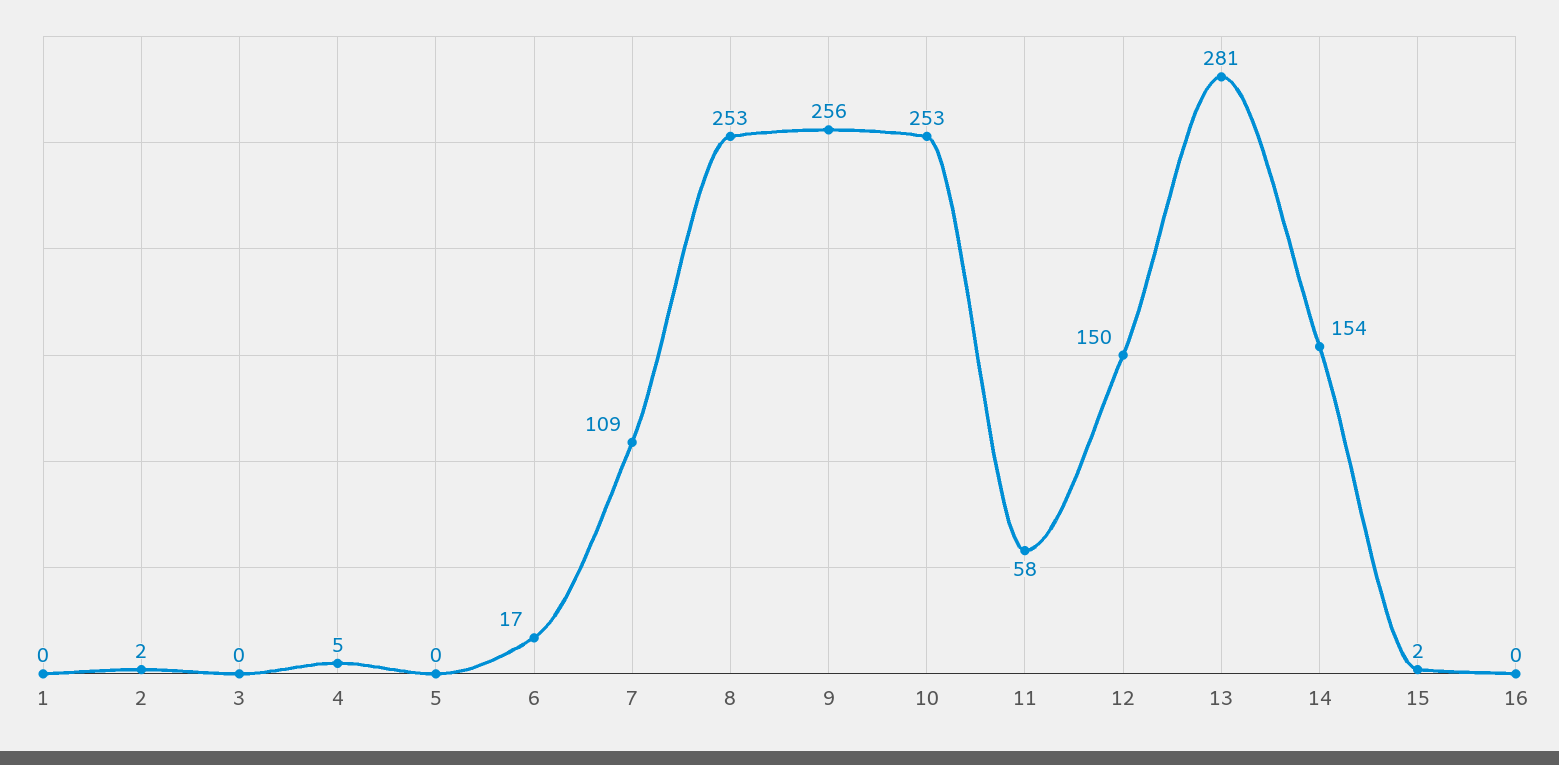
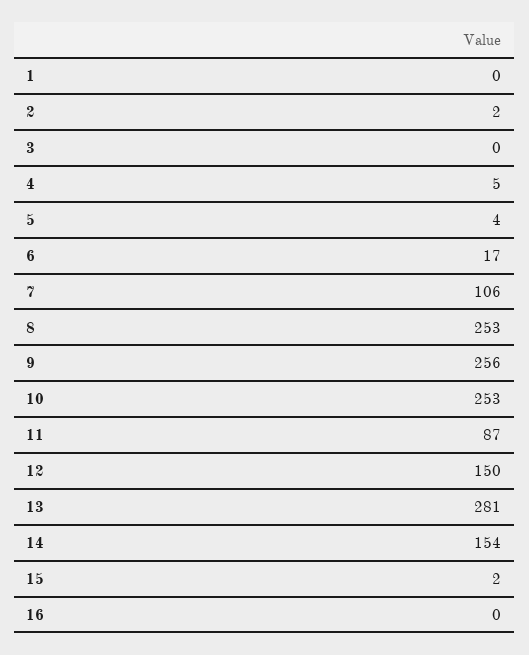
  {
    "1": 0,
    "2": 2,
    "3": 0,
    "4": 5,
-   "5": 0,
+   "5": 4,
    "6": 17,
-   "7": 109,
+   "7": 106,
    "8": 253,
    "9": 256,
    "10": 253,
-   "11": 58,
+   "11": 87,
    "12": 150,
    "13": 281,
    "14": 154,
    "15": 2,
    "16": 0
  }

